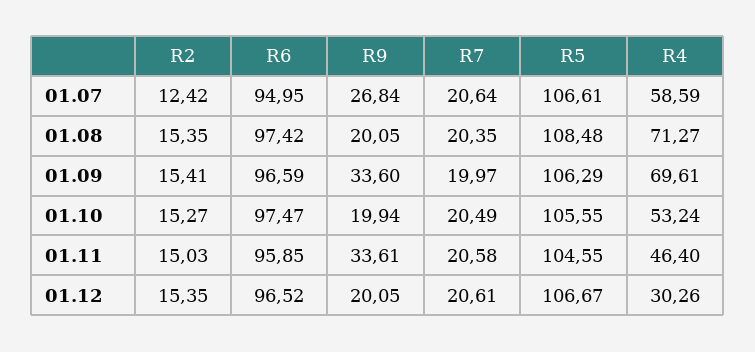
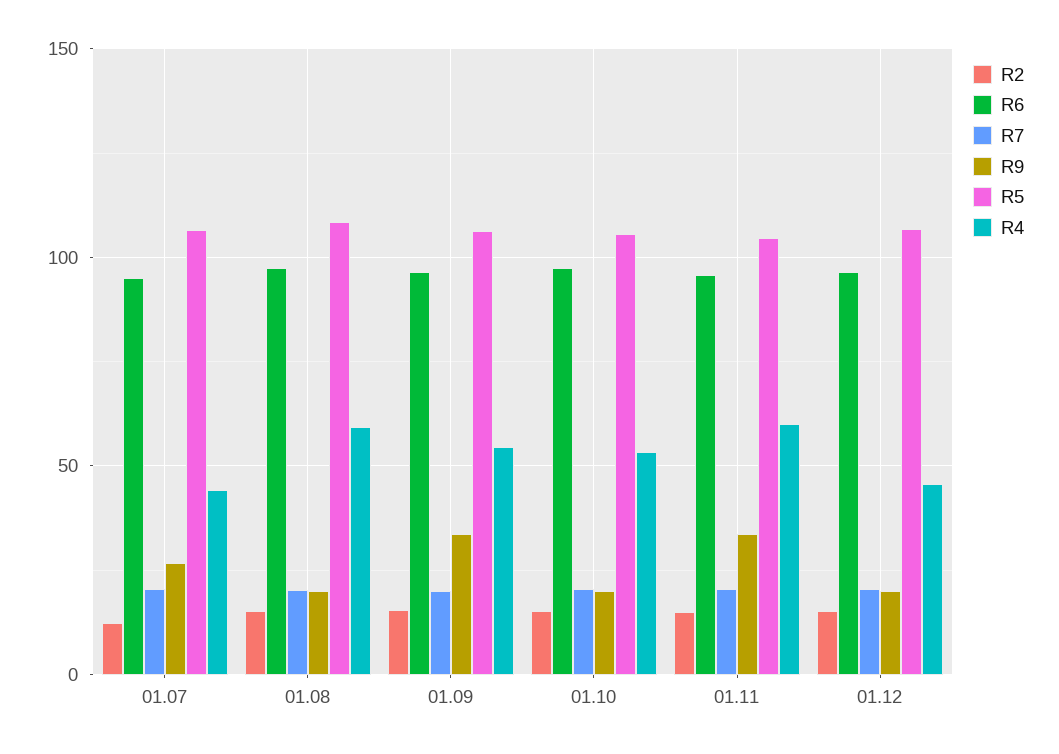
  {
    "R2": {
      "01.07": 12.42,
      "01.08": 15.35,
      "01.09": 15.41,
      "01.10": 15.27,
      "01.11": 15.03,
      "01.12": 15.35
    },
    "R6": {
      "01.07": 94.95,
      "01.08": 97.42,
      "01.09": 96.59,
      "01.10": 97.47,
      "01.11": 95.85,
      "01.12": 96.52
    },
    "R9": {
      "01.07": 26.84,
      "01.08": 20.05,
      "01.09": 33.6,
      "01.10": 19.94,
      "01.11": 33.61,
      "01.12": 20.05
    },
    "R7": {
      "01.07": 20.64,
      "01.08": 20.35,
      "01.09": 19.97,
      "01.10": 20.49,
      "01.11": 20.58,
      "01.12": 20.61
    },
    "R5": {
      "01.07": 106.61,
      "01.08": 108.48,
      "01.09": 106.29,
      "01.10": 105.55,
      "01.11": 104.55,
      "01.12": 106.67
    },
    "R4": {
-     "01.07": 58.59,
+     "01.07": 45,
-     "01.08": 71.27,
+     "01.08": 60,
-     "01.09": 69.61,
+     "01.09": 55,
      "01.10": 53.24,
-     "01.11": 46.4,
+     "01.11": 60,
-     "01.12": 30.26
+     "01.12": 45
    }
  }

